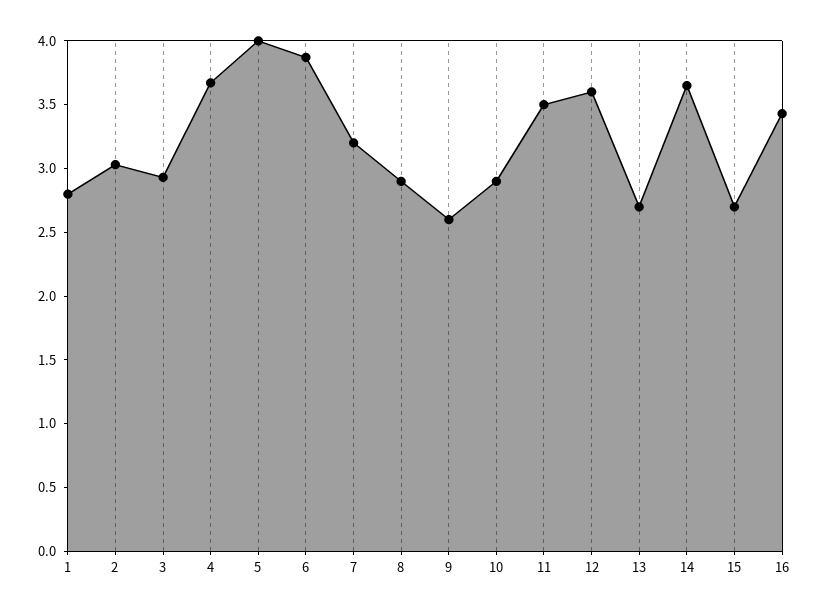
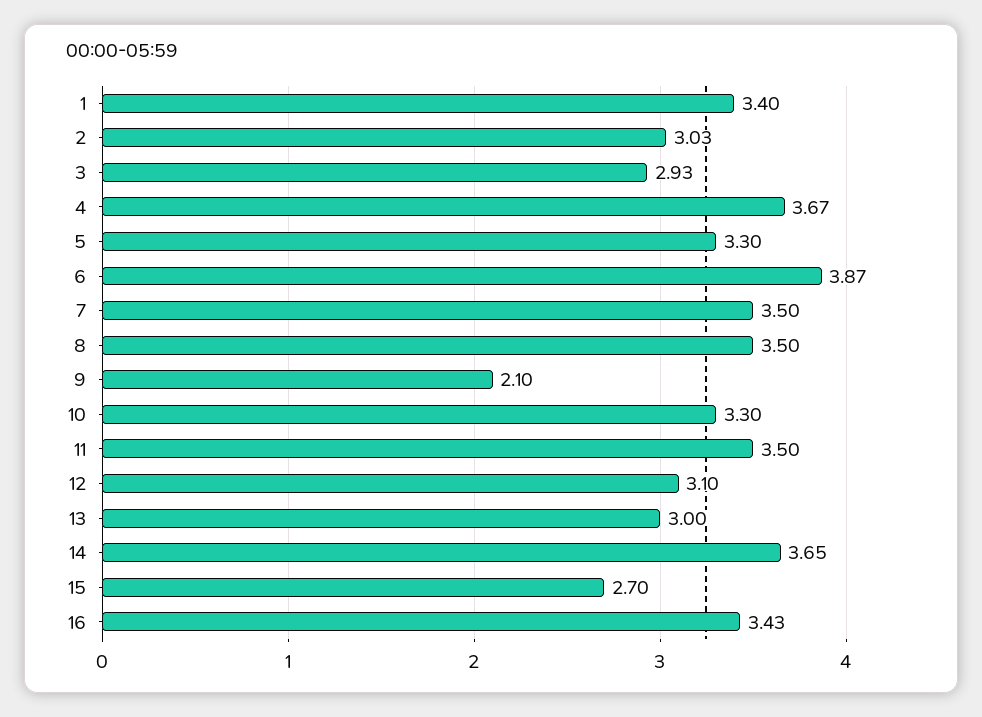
  {
-   "1": 2.8,
+   "1": 3.4,
    "2": 3.03,
    "3": 2.93,
    "4": 3.67,
-   "5": 4,
+   "5": 3.3,
    "6": 3.87,
-   "7": 3.2,
+   "7": 3.5,
-   "8": 2.9,
+   "8": 3.5,
-   "9": 2.6,
+   "9": 2.1,
-   "10": 2.9,
+   "10": 3.3,
    "11": 3.5,
-   "12": 3.6,
+   "12": 3.1,
-   "13": 2.7,
+   "13": 3,
    "14": 3.65,
    "15": 2.7,
    "16": 3.43
  }

